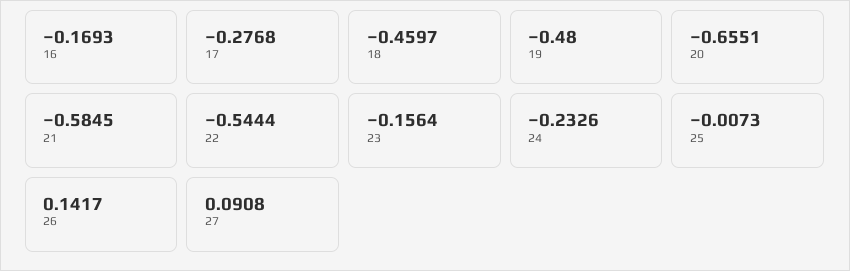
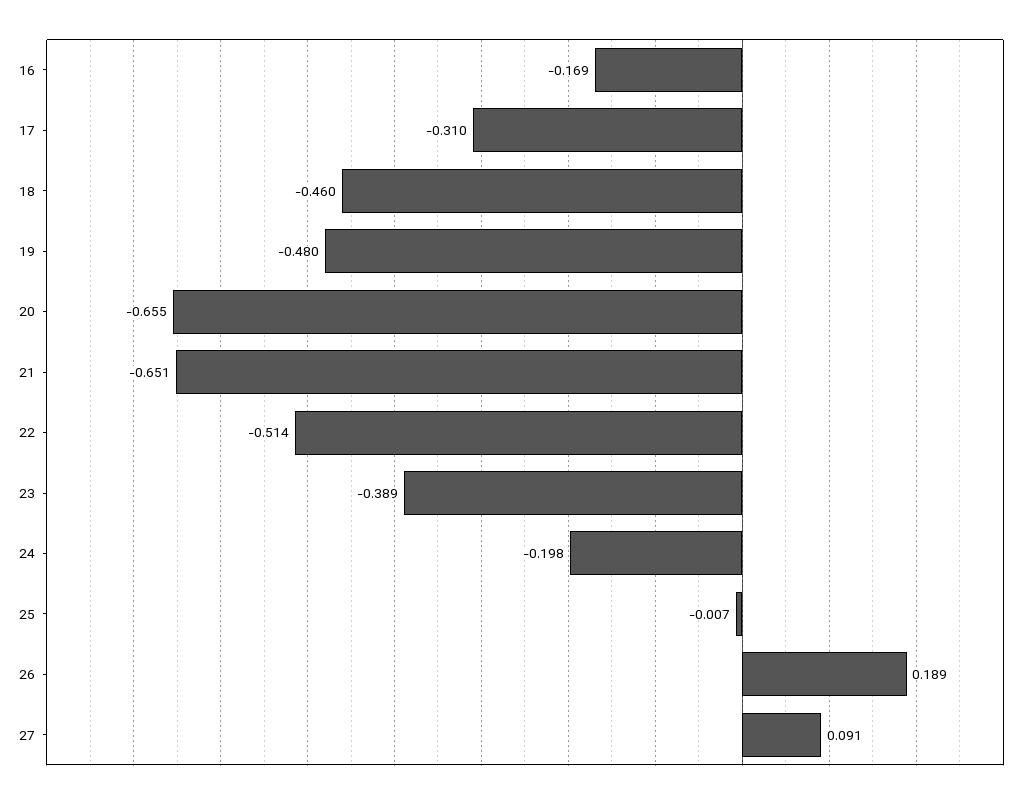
  {
    "16": -0.1693,
-   "17": -0.2768,
+   "17": -0.31,
    "18": -0.4597,
    "19": -0.48,
    "20": -0.6551,
-   "21": -0.5845,
+   "21": -0.651,
-   "22": -0.5444,
+   "22": -0.514,
-   "23": -0.1564,
+   "23": -0.389,
-   "24": -0.2326,
+   "24": -0.198,
    "25": -0.0073,
-   "26": 0.1417,
+   "26": 0.189,
    "27": 0.0908
  }

